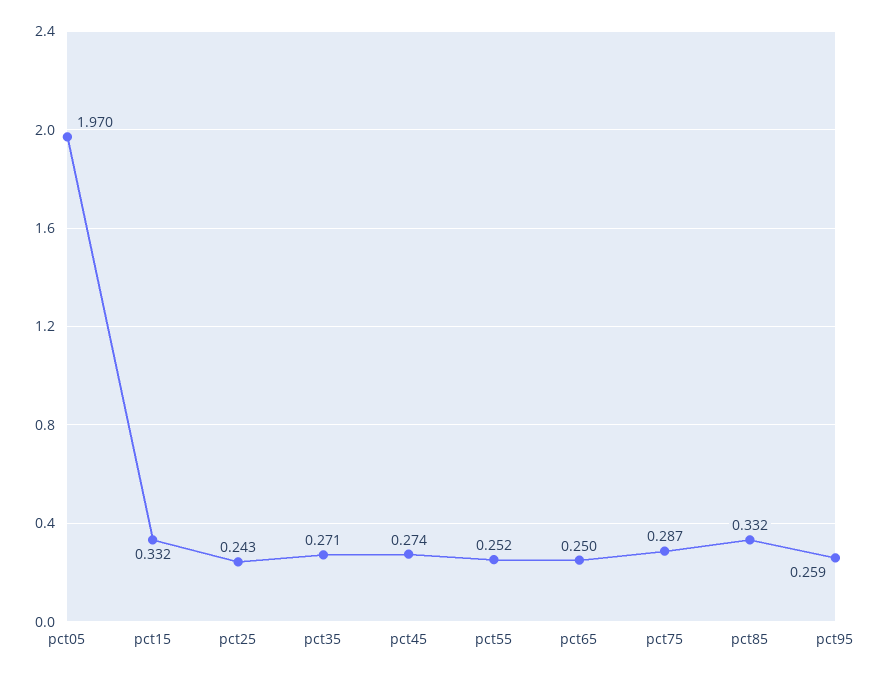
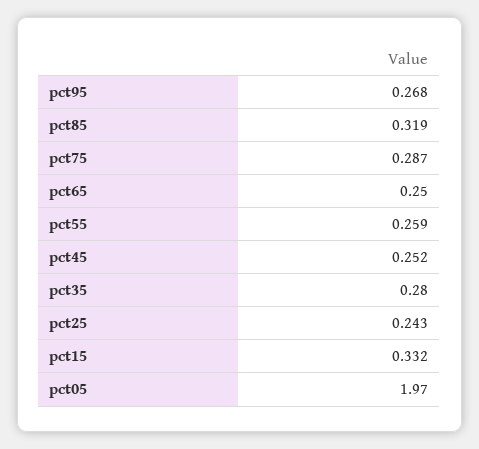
  {
    "pct05": 1.97,
    "pct15": 0.332,
    "pct25": 0.243,
-   "pct35": 0.271,
+   "pct35": 0.28,
-   "pct45": 0.274,
+   "pct45": 0.252,
-   "pct55": 0.252,
+   "pct55": 0.259,
    "pct65": 0.25,
    "pct75": 0.287,
-   "pct85": 0.332,
+   "pct85": 0.319,
-   "pct95": 0.259
+   "pct95": 0.268
  }

